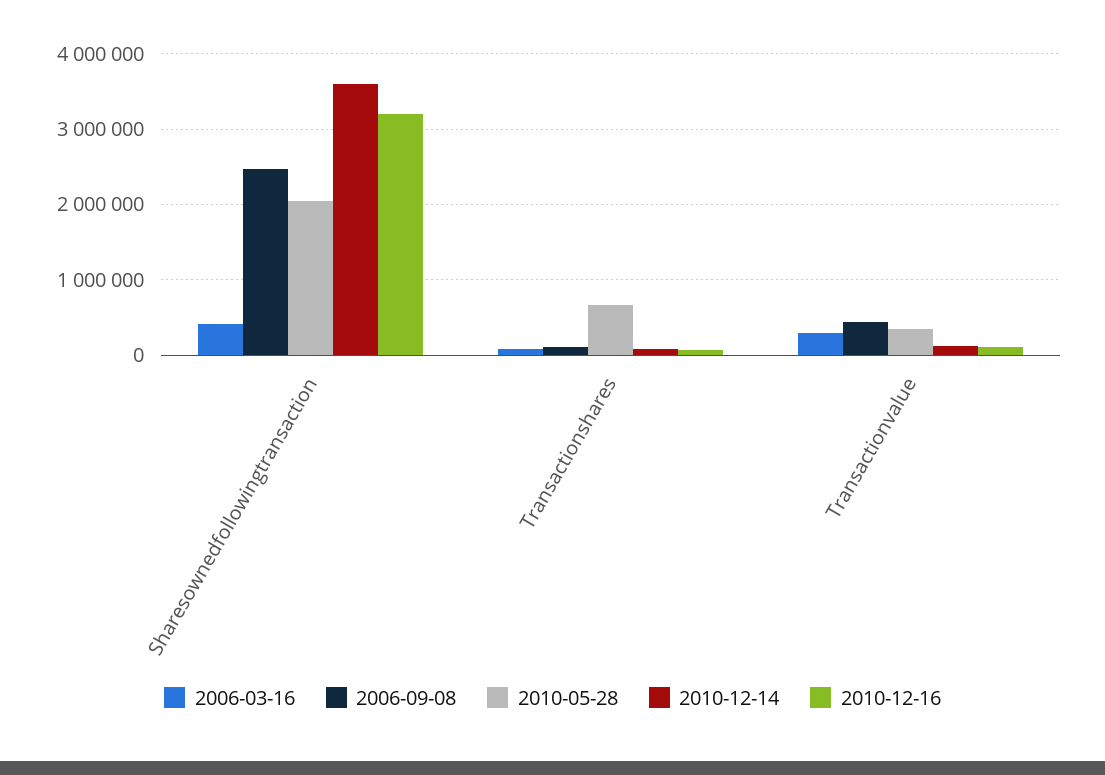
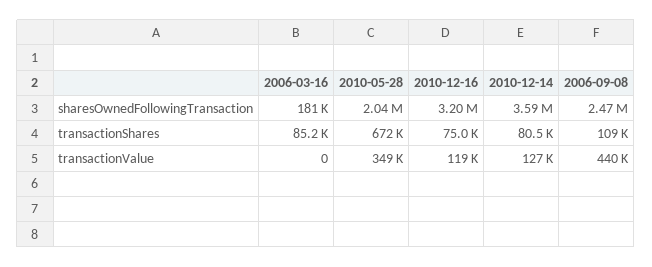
  {
    "2006-03-16": {
-     "Sharesownedfollowingtransaction": 400000,
+     "Sharesownedfollowingtransaction": 181000,
      "Transactionshares": 85200,
-     "Transactionvalue": 300000
+     "Transactionvalue": 0
    },
    "2006-09-08": {
      "Sharesownedfollowingtransaction": 2470000,
      "Transactionshares": 109000,
      "Transactionvalue": 440000
    },
    "2010-05-28": {
      "Sharesownedfollowingtransaction": 2040000,
      "Transactionshares": 672000,
      "Transactionvalue": 349000
    },
    "2010-12-14": {
      "Sharesownedfollowingtransaction": 3590000,
      "Transactionshares": 80500,
      "Transactionvalue": 127000
    },
    "2010-12-16": {
      "Sharesownedfollowingtransaction": 3200000,
      "Transactionshares": 75000,
      "Transactionvalue": 119000
    }
  }

